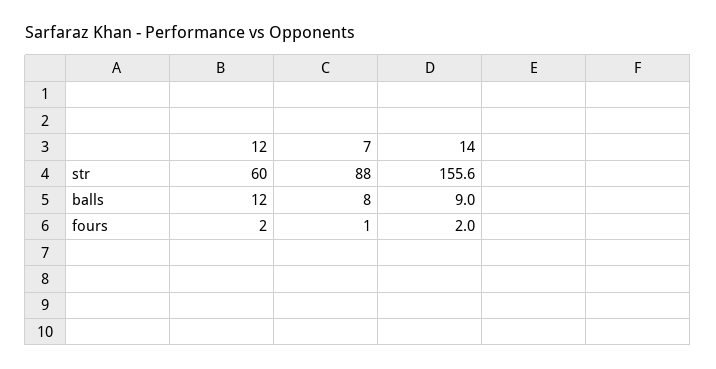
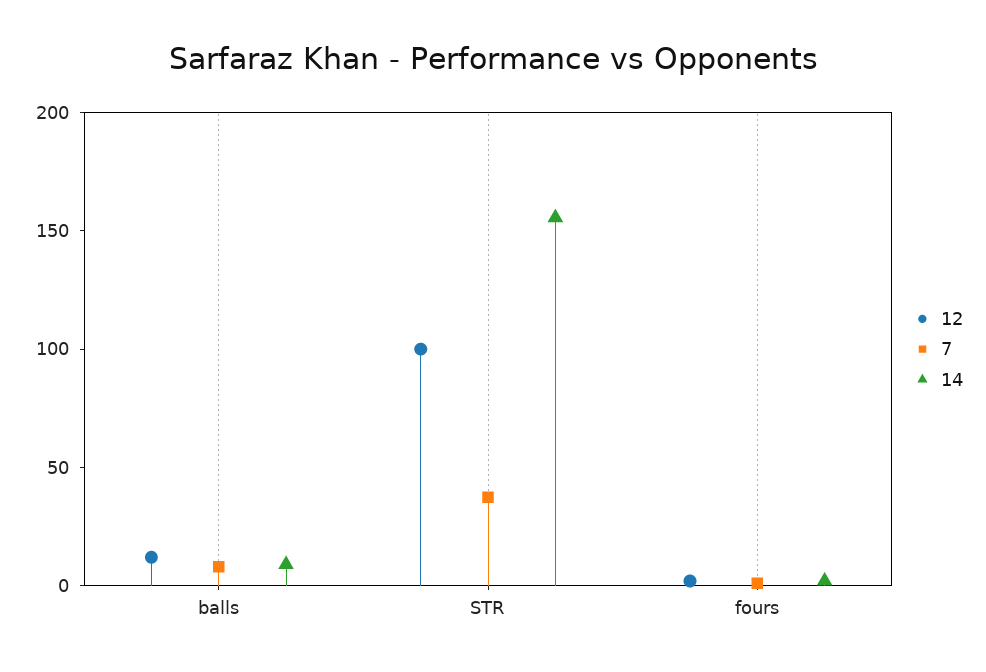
  {
    "12": {
-     "str": 60,
+     "str": 100,
      "balls": 12,
      "fours": 2
    },
    "7": {
-     "str": 88,
+     "str": 40,
      "balls": 8,
      "fours": 1
    },
    "14": {
      "str": 155.6,
      "balls": 9,
      "fours": 2
    }
  }

